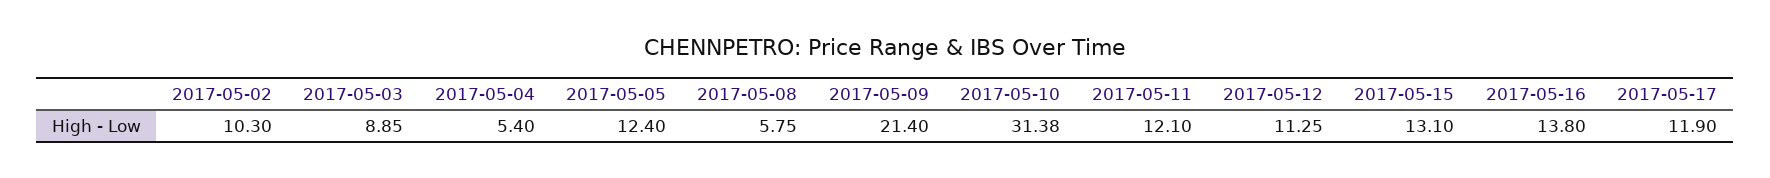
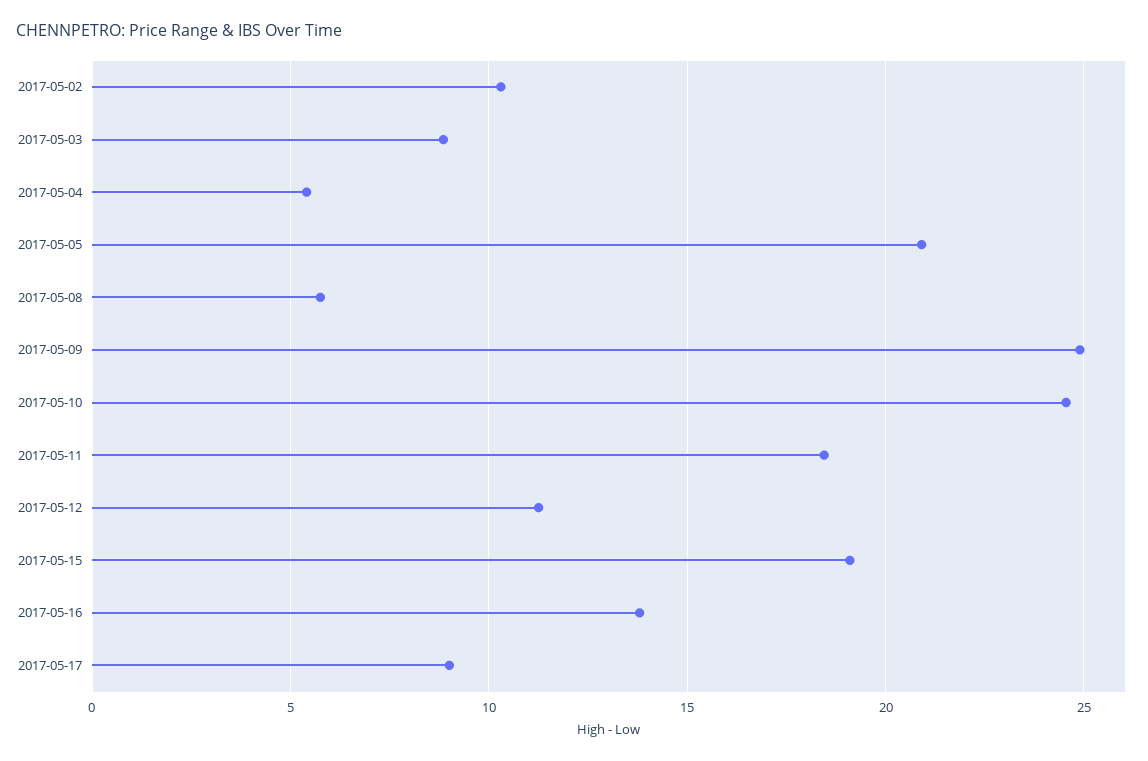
  {
    "2017-05-02": 10.3,
    "2017-05-03": 8.85,
    "2017-05-04": 5.4,
-   "2017-05-05": 12.4,
+   "2017-05-05": 21,
    "2017-05-08": 5.75,
-   "2017-05-09": 21.4,
+   "2017-05-09": 25,
-   "2017-05-10": 31.38,
+   "2017-05-10": 24.5,
-   "2017-05-11": 12.1,
+   "2017-05-11": 18.5,
    "2017-05-12": 11.25,
-   "2017-05-15": 13.1,
+   "2017-05-15": 19,
    "2017-05-16": 13.8,
-   "2017-05-17": 11.9
+   "2017-05-17": 9
  }

